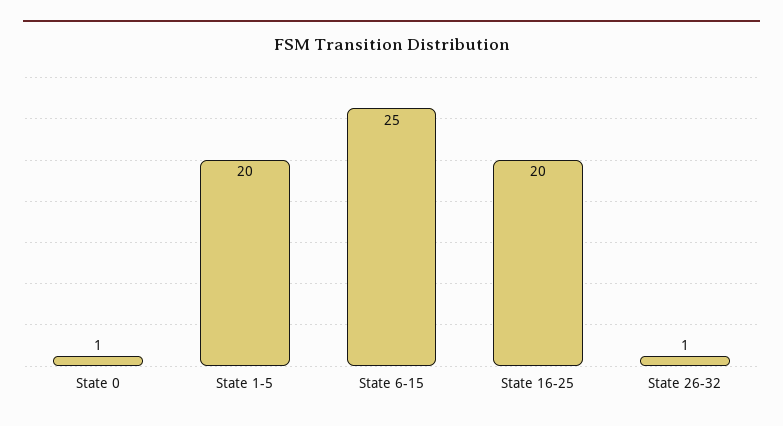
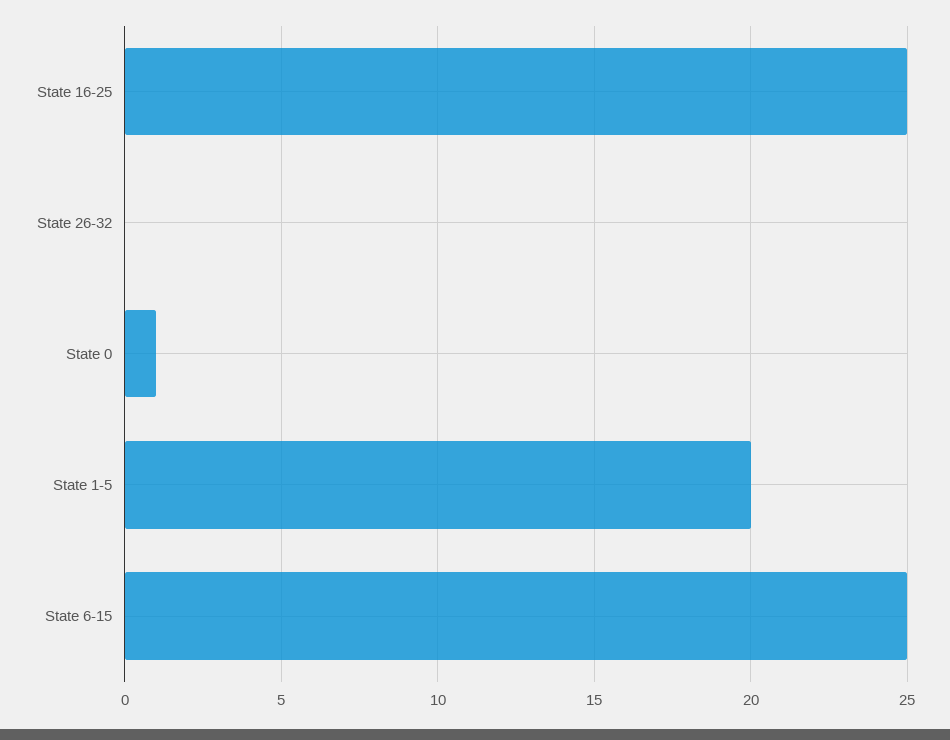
  {
    "State 0": 1,
    "State 1-5": 20,
    "State 6-15": 25,
-   "State 16-25": 20,
+   "State 16-25": 25,
-   "State 26-32": 1
+   "State 26-32": 0
  }

